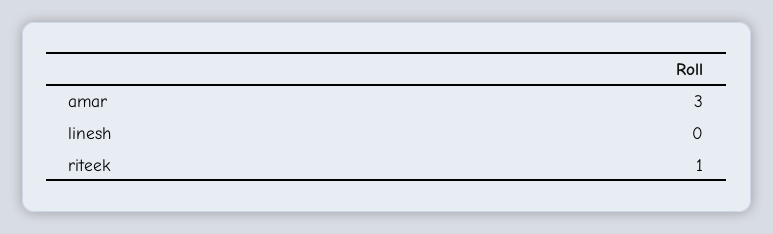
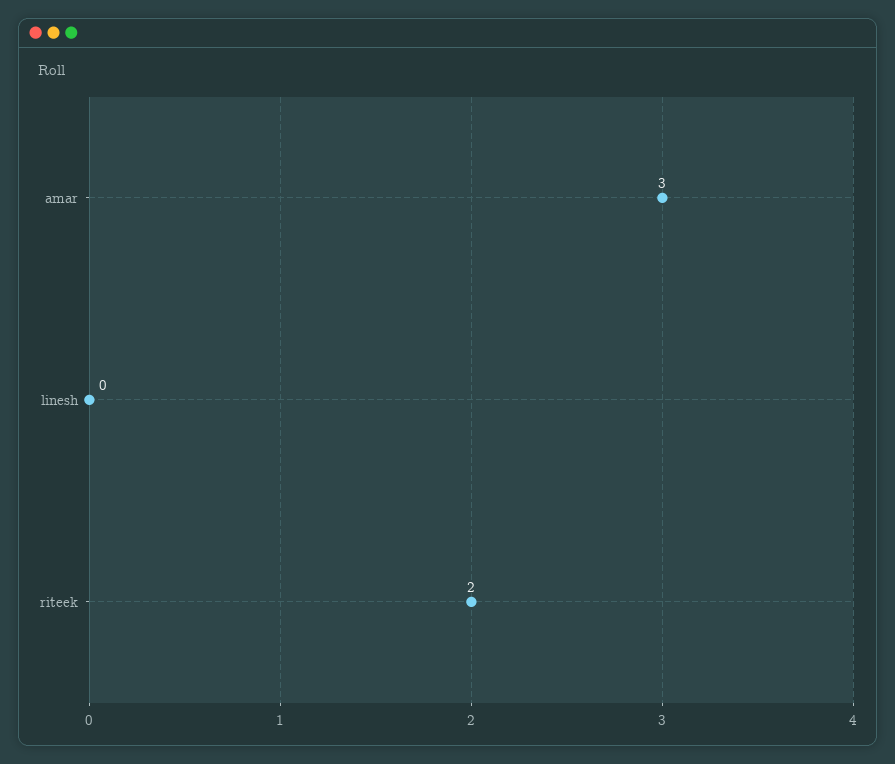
  {
    "amar": 3,
    "linesh": 0,
-   "riteek": 1
+   "riteek": 2
  }

